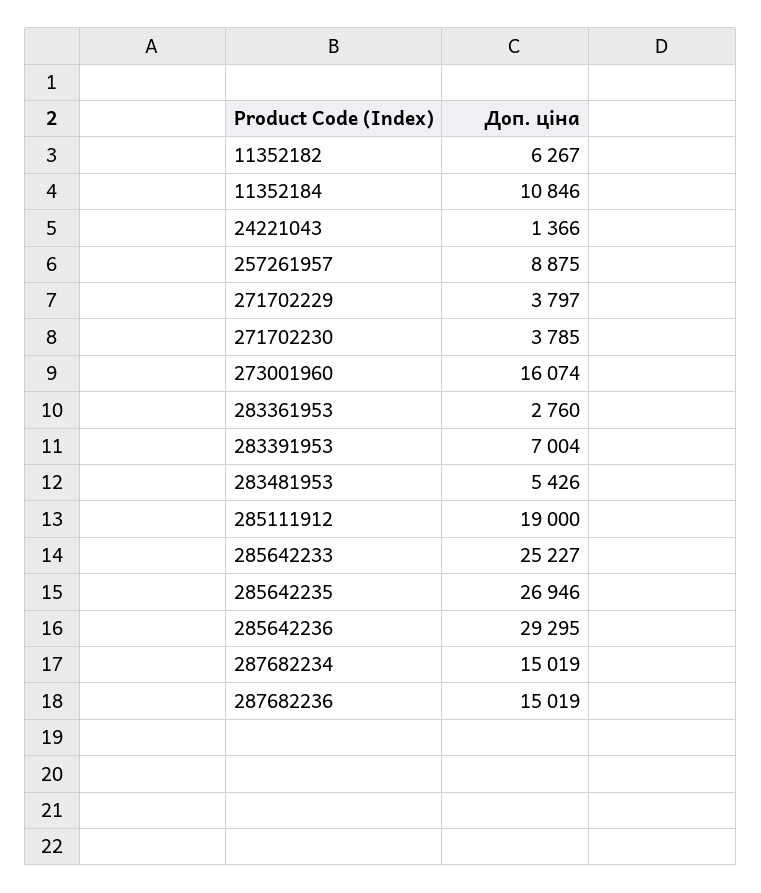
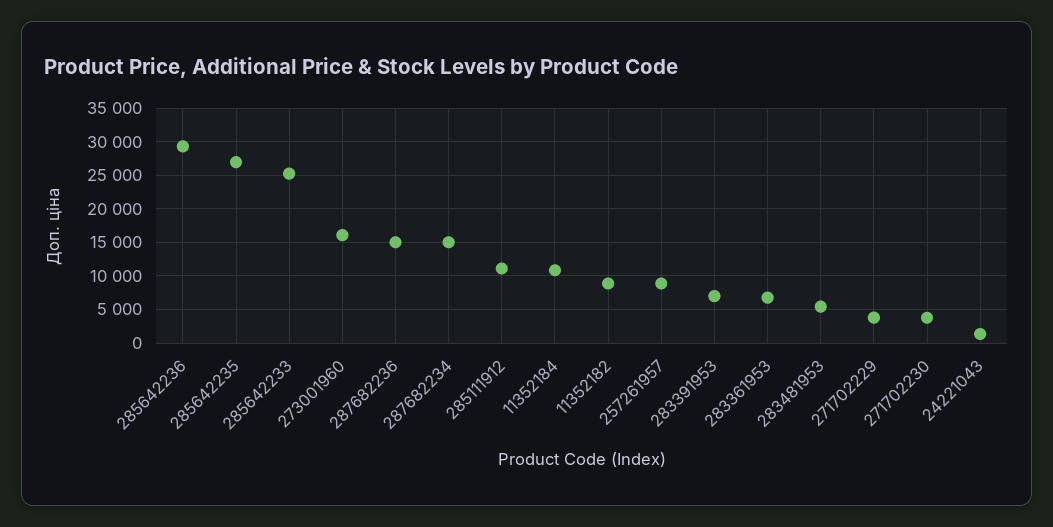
  {
-   "11352182": 6267,
+   "11352182": 9000,
    "11352184": 10846,
    "24221043": 1366,
    "257261957": 8875,
    "271702229": 3797,
    "271702230": 3785,
    "273001960": 16074,
-   "283361953": 2760,
+   "283361953": 7000,
    "283391953": 7004,
    "283481953": 5426,
-   "285111912": 19000,
+   "285111912": 11000,
    "285642233": 25227,
    "285642235": 26946,
    "285642236": 29295,
    "287682234": 15019,
    "287682236": 15019
  }

